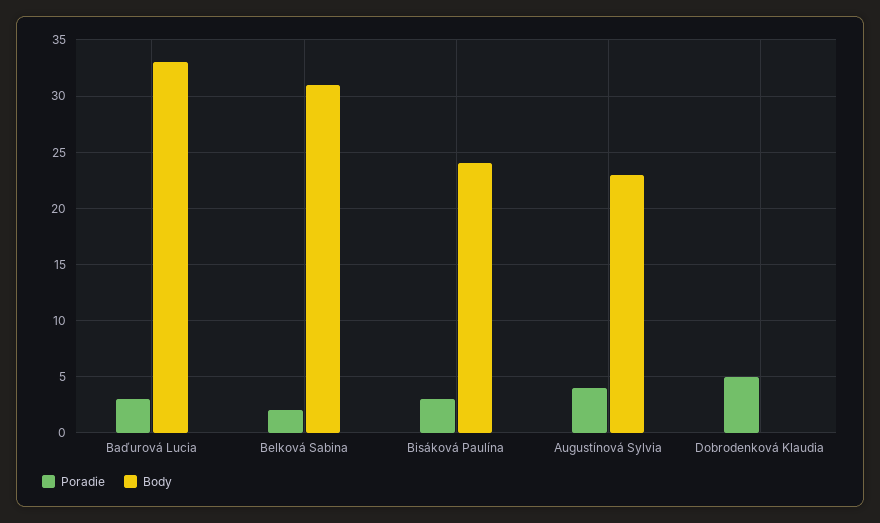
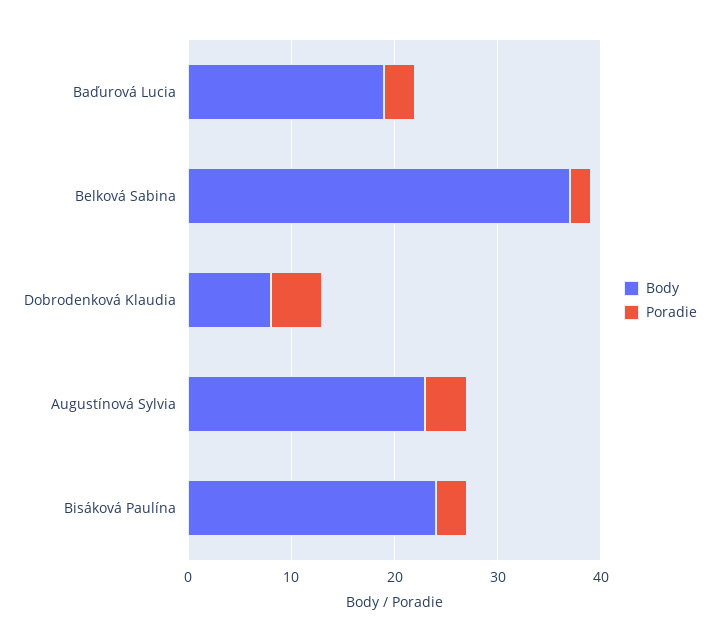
  {
    "Poradie": {
      "Baďurová Lucia": 3,
      "Belková Sabina": 2,
      "Bisáková Paulína": 3,
      "Augustínová Sylvia": 4,
      "Dobrodenková Klaudia": 5
    },
    "Body": {
-     "Baďurová Lucia": 33,
+     "Baďurová Lucia": 19,
-     "Belková Sabina": 31,
+     "Belková Sabina": 37,
      "Bisáková Paulína": 24,
      "Augustínová Sylvia": 23,
-     "Dobrodenková Klaudia": 0
+     "Dobrodenková Klaudia": 8
    }
  }

